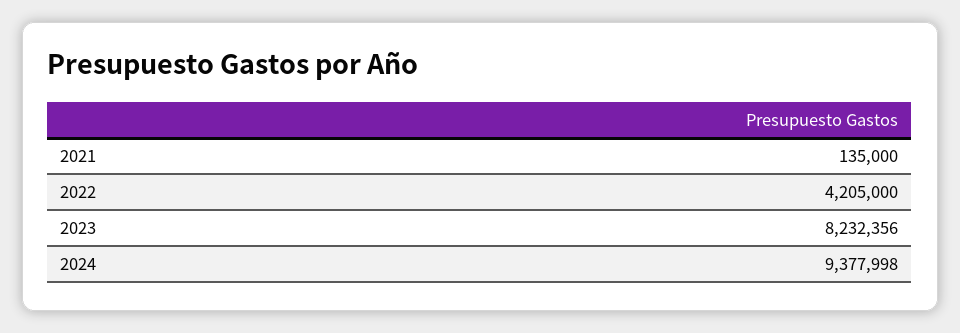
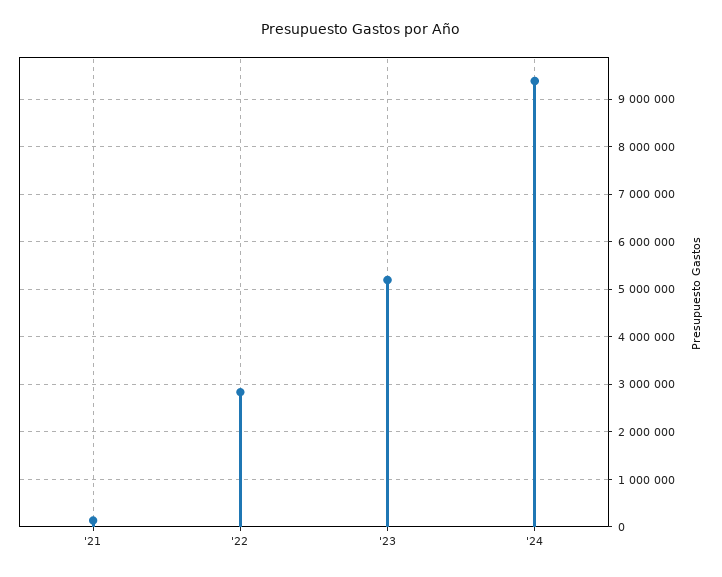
  {
    "2021": 135000,
-   "2022": 4205000,
+   "2022": 2800000,
-   "2023": 8232356,
+   "2023": 5200000,
    "2024": 9377998
  }

